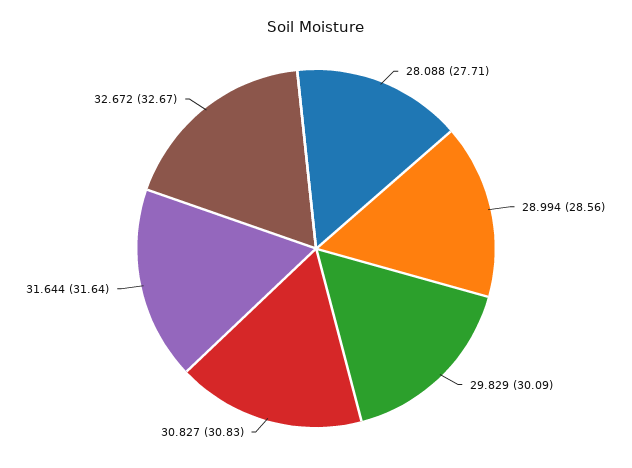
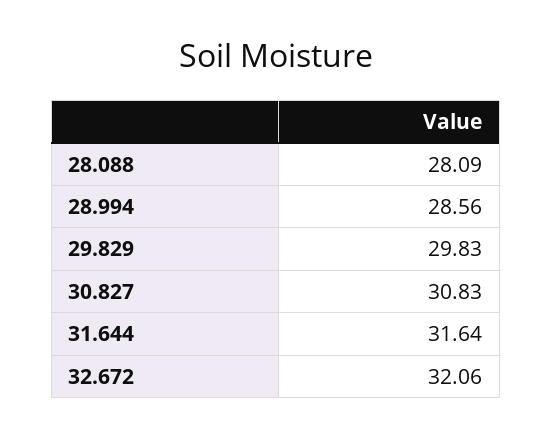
  {
-   "28.088": 27.71,
+   "28.088": 28.09,
    "28.994": 28.56,
-   "29.829": 30.09,
+   "29.829": 29.83,
    "30.827": 30.83,
    "31.644": 31.64,
-   "32.672": 32.67
+   "32.672": 32.06
  }

